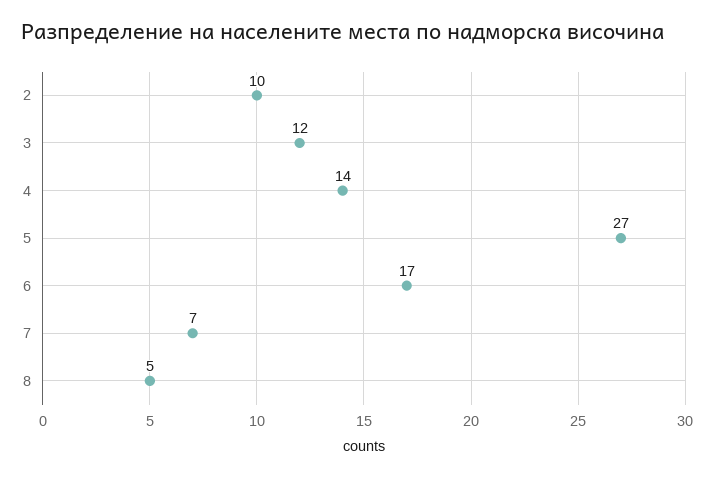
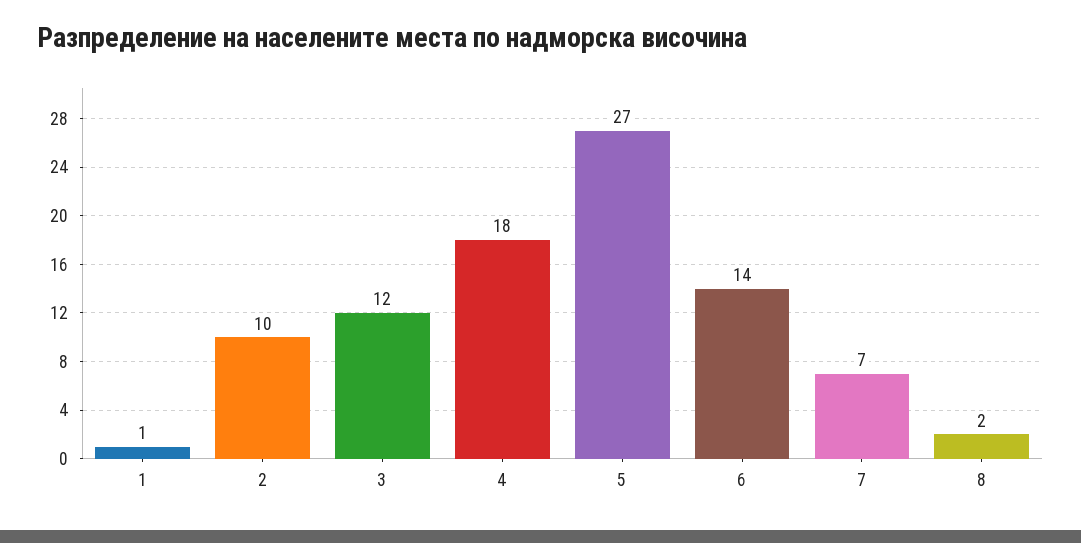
  {
    "2": 10,
    "3": 12,
-   "4": 14,
+   "4": 18,
    "5": 27,
-   "6": 17,
+   "6": 14,
    "7": 7,
-   "8": 5
+   "8": 2,
+   "1": 1
  }

